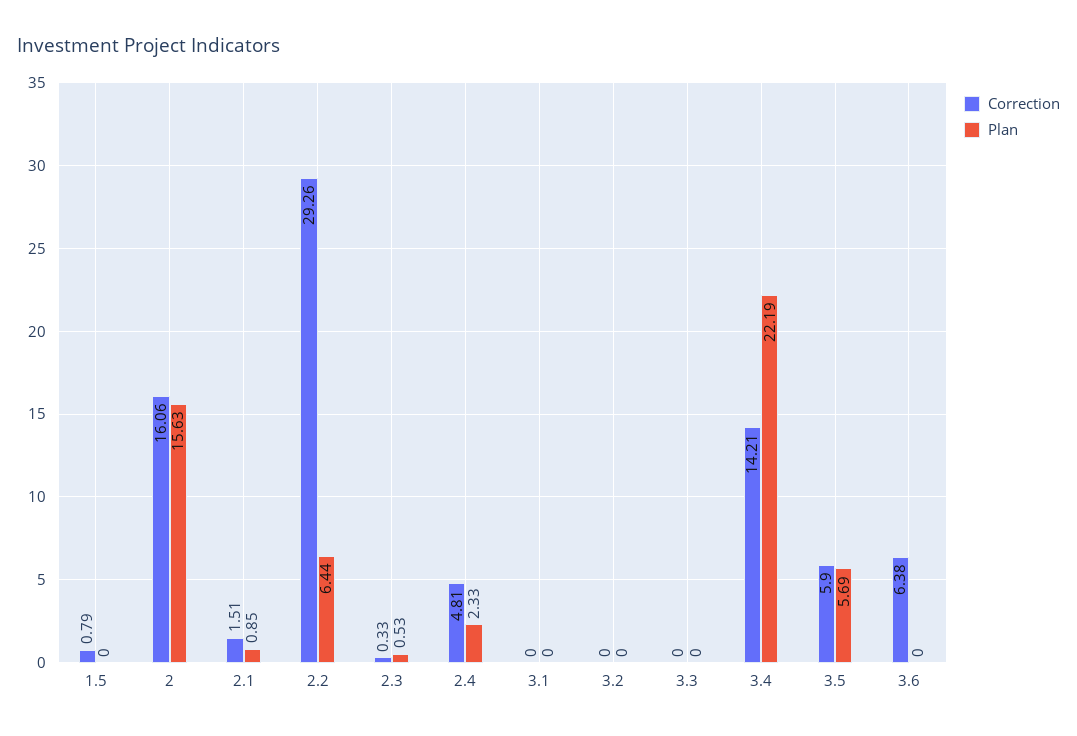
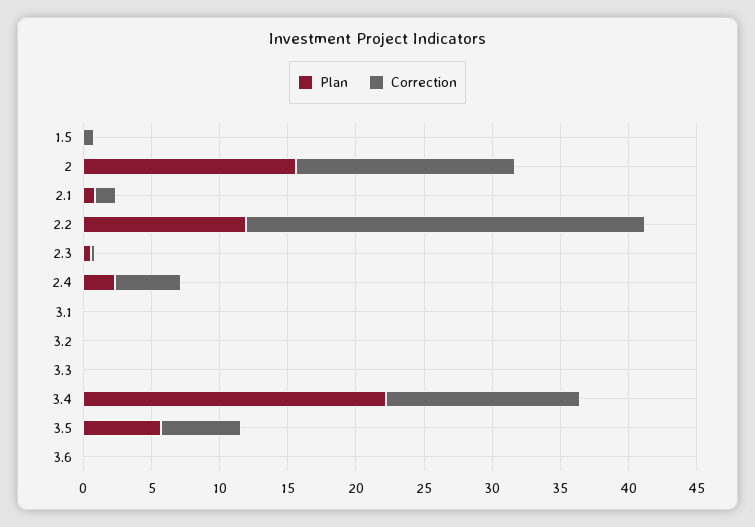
  {
    "Correction": {
      "1.5": 0.79,
      "2": 16.06,
      "2.1": 1.51,
      "2.2": 29.26,
      "2.3": 0.33,
      "2.4": 4.81,
      "3.1": 0,
      "3.2": 0,
      "3.3": 0,
      "3.4": 14.21,
      "3.5": 5.9,
-     "3.6": 6.38
+     "3.6": 0
    },
    "Plan": {
      "1.5": 0,
      "2": 15.63,
      "2.1": 0.85,
-     "2.2": 6.44,
+     "2.2": 12,
      "2.3": 0.53,
      "2.4": 2.33,
      "3.1": 0,
      "3.2": 0,
      "3.3": 0,
      "3.4": 22.19,
      "3.5": 5.69,
      "3.6": 0
    }
  }

